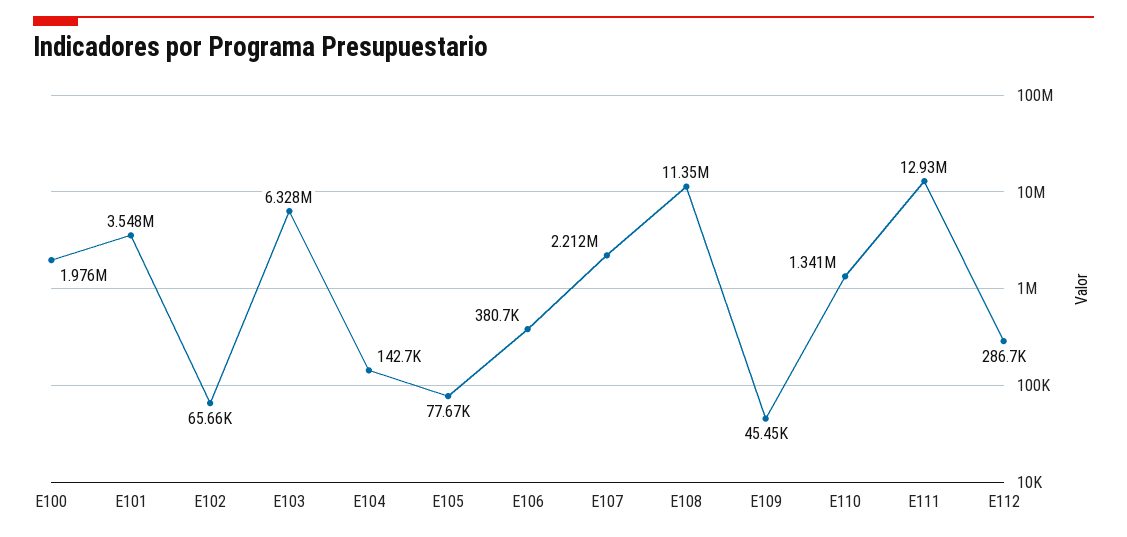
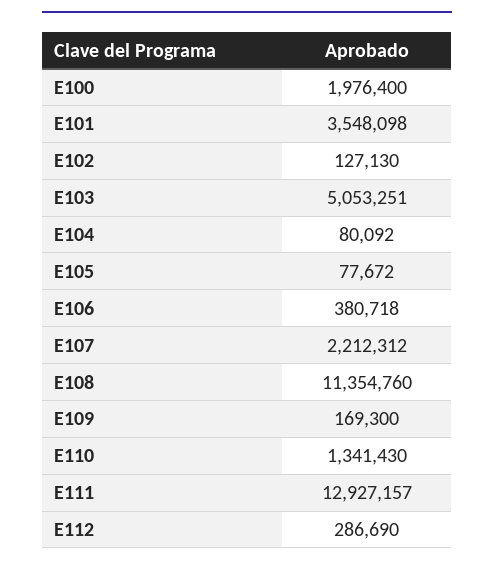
  {
    "E100": 1976400,
    "E101": 3548098,
-   "E102": 65660,
+   "E102": 127130,
-   "E103": 6328000,
+   "E103": 5053251,
-   "E104": 142700,
+   "E104": 80092,
    "E105": 77672,
    "E106": 380718,
    "E107": 2212312,
    "E108": 11354760,
-   "E109": 45450,
+   "E109": 169300,
    "E110": 1341430,
    "E111": 12927157,
    "E112": 286690
  }

